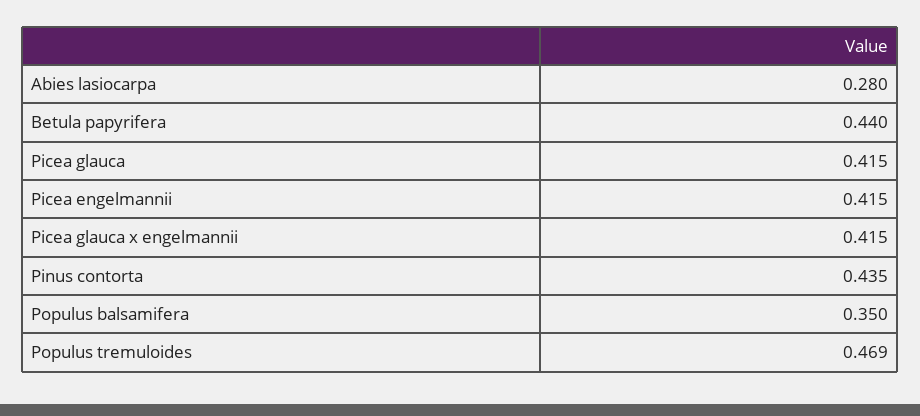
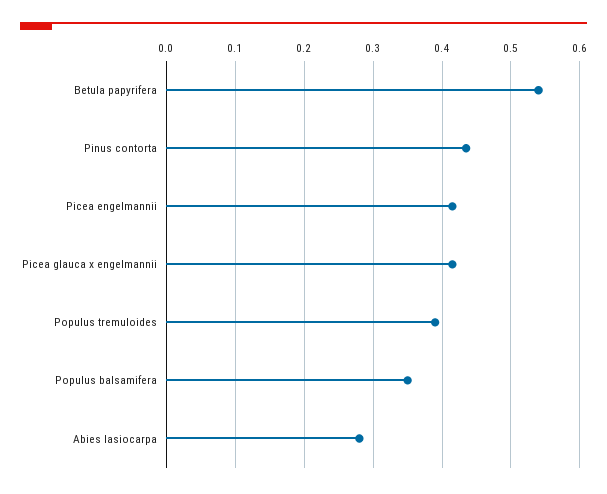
  {
    "Abies lasiocarpa": 0.28,
-   "Betula papyrifera": 0.44,
+   "Betula papyrifera": 0.54,
-   "Picea glauca": 0.415,
    "Picea engelmannii": 0.415,
    "Picea glauca x engelmannii": 0.415,
    "Pinus contorta": 0.435,
    "Populus balsamifera": 0.35,
-   "Populus tremuloides": 0.469
+   "Populus tremuloides": 0.39
  }

